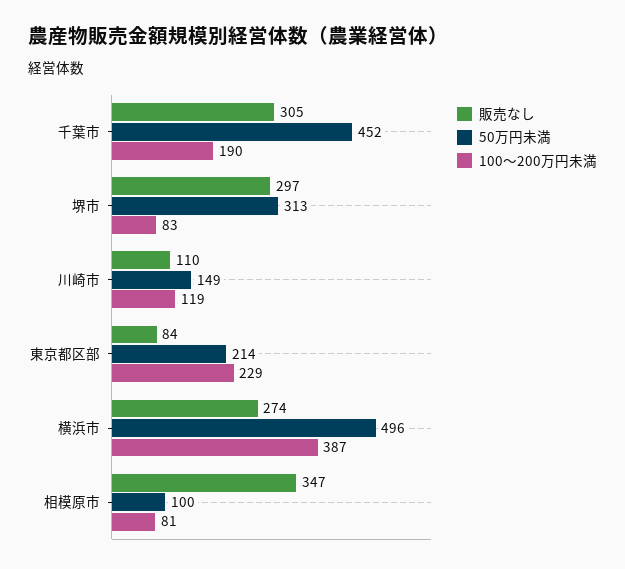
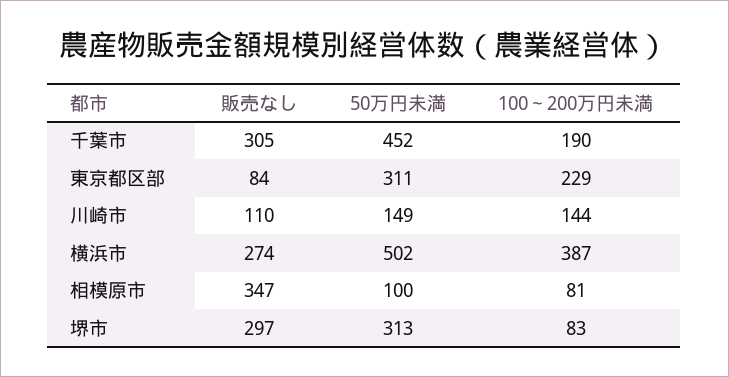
  {
    "販売なし": {
      "千葉市": 305,
      "堺市": 297,
      "川崎市": 110,
      "東京都区部": 84,
      "横浜市": 274,
      "相模原市": 347
    },
    "50万円未満": {
      "千葉市": 452,
      "堺市": 313,
      "川崎市": 149,
-     "東京都区部": 214,
+     "東京都区部": 311,
-     "横浜市": 496,
+     "横浜市": 502,
      "相模原市": 100
    },
    "100～200万円未満": {
      "千葉市": 190,
      "堺市": 83,
-     "川崎市": 119,
+     "川崎市": 144,
      "東京都区部": 229,
      "横浜市": 387,
      "相模原市": 81
    }
  }

